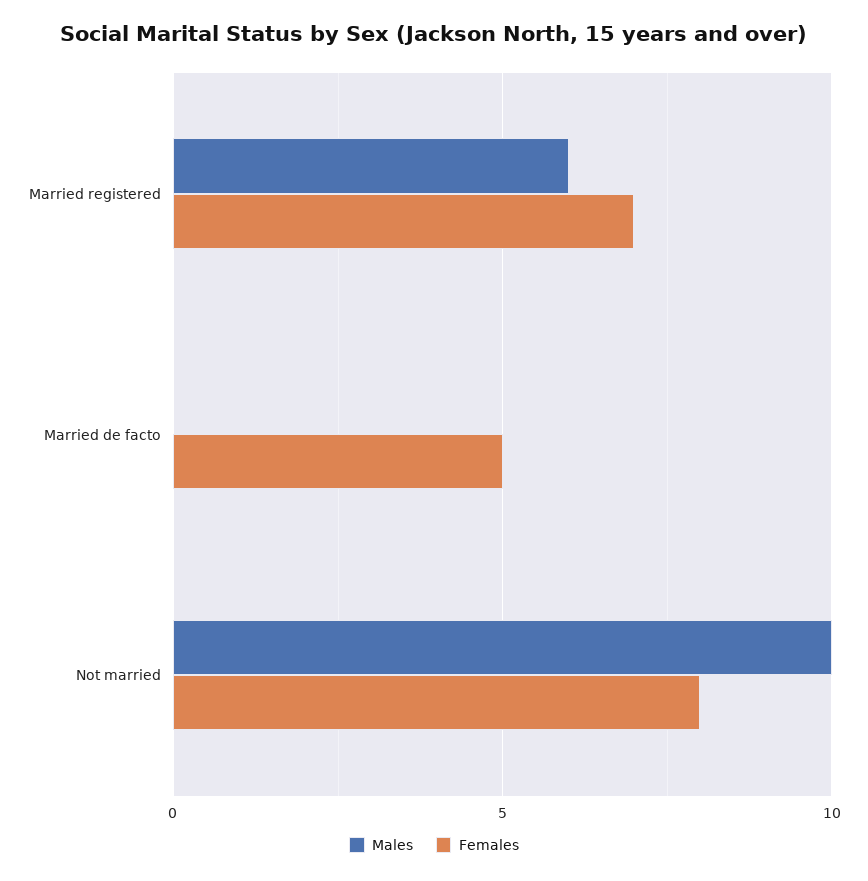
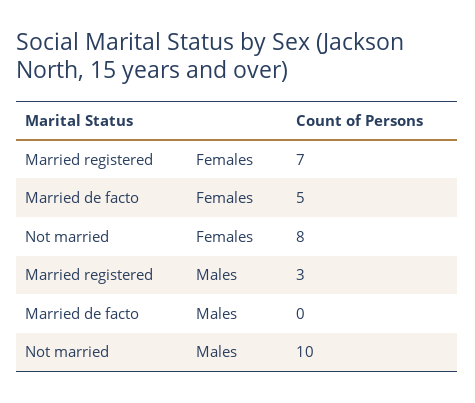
  {
    "Males": {
-     "Married registered": 6,
+     "Married registered": 3,
      "Married de facto": 0,
      "Not married": 10
    },
    "Females": {
      "Married registered": 7,
      "Married de facto": 5,
      "Not married": 8
    }
  }

